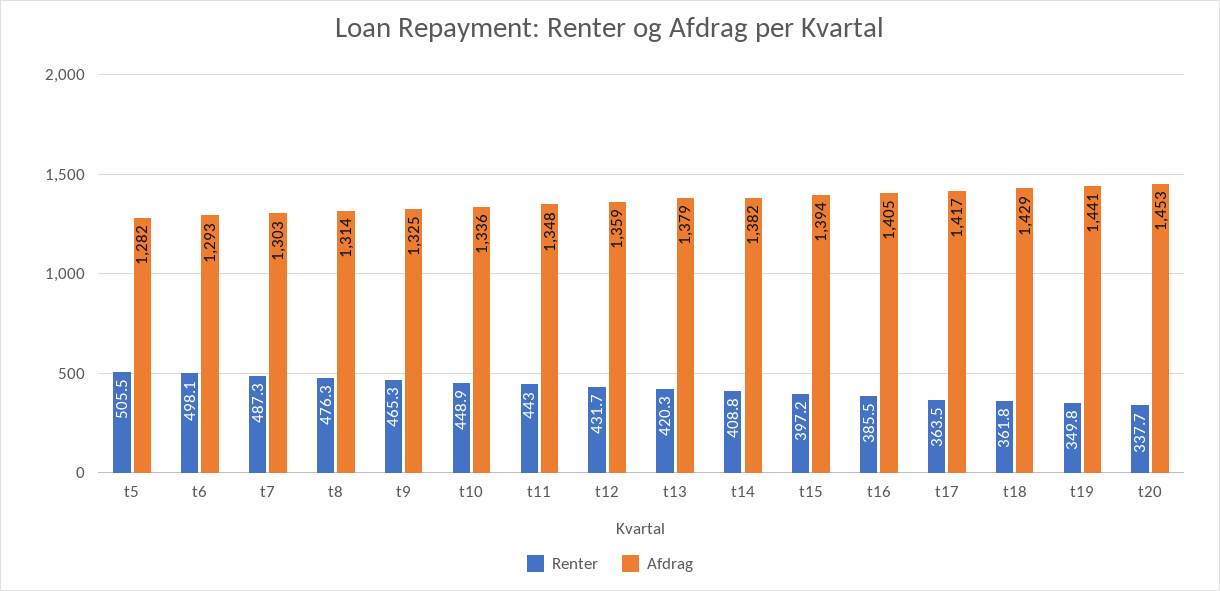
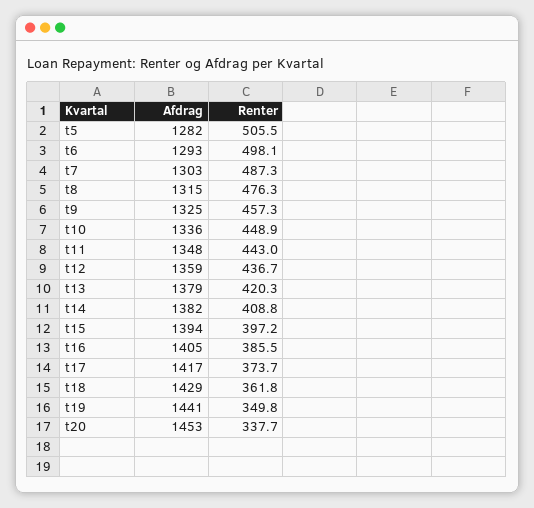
  {
    "Renter": {
      "t5": 505.5,
      "t6": 498.1,
      "t7": 487.3,
      "t8": 476.3,
-     "t9": 465.3,
+     "t9": 457.3,
      "t10": 448.9,
      "t11": 443,
-     "t12": 431.7,
+     "t12": 436.7,
      "t13": 420.3,
      "t14": 408.8,
      "t15": 397.2,
      "t16": 385.5,
-     "t17": 363.5,
+     "t17": 373.7,
      "t18": 361.8,
      "t19": 349.8,
      "t20": 337.7
    },
    "Afdrag": {
      "t5": 1282,
      "t6": 1293,
      "t7": 1303,
-     "t8": 1314,
+     "t8": 1315,
      "t9": 1325,
      "t10": 1336,
      "t11": 1348,
      "t12": 1359,
      "t13": 1379,
      "t14": 1382,
      "t15": 1394,
      "t16": 1405,
      "t17": 1417,
      "t18": 1429,
      "t19": 1441,
      "t20": 1453
    }
  }

